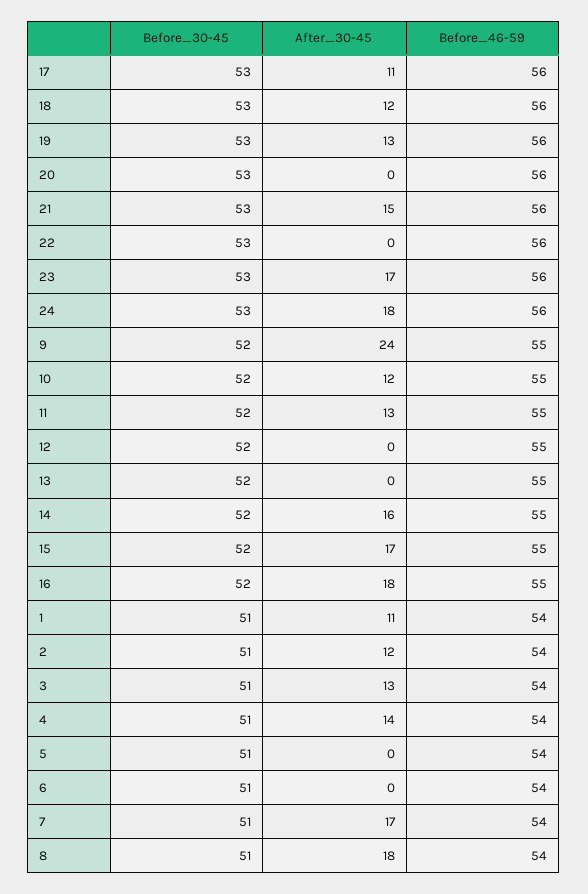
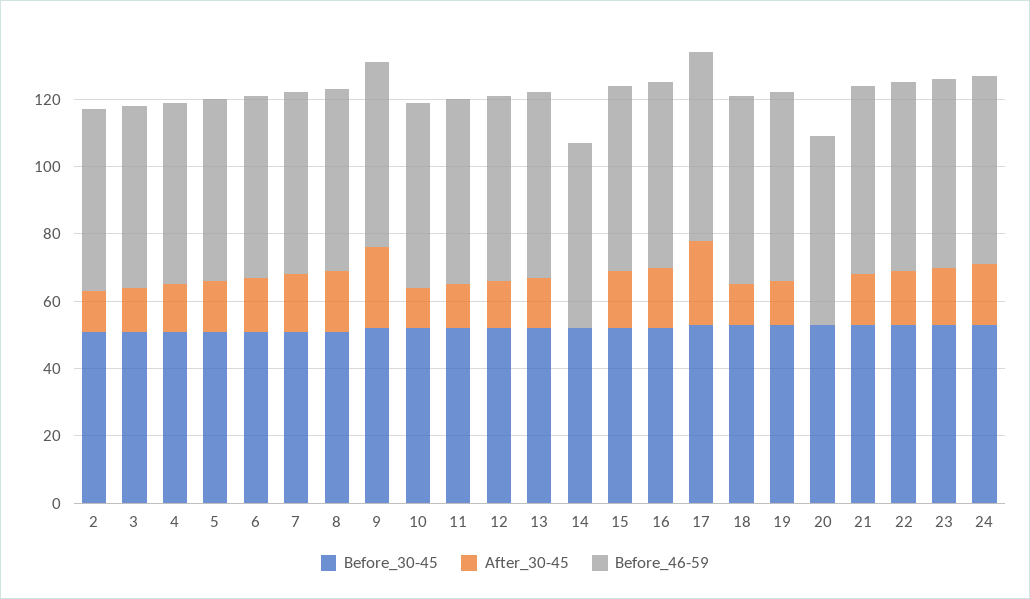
  {
    "Before_30-45": {
      "17": 53,
      "18": 53,
      "19": 53,
      "20": 53,
      "21": 53,
      "22": 53,
      "23": 53,
      "24": 53,
      "9": 52,
      "10": 52,
      "11": 52,
      "12": 52,
      "13": 52,
      "14": 52,
      "15": 52,
      "16": 52,
-     "1": 51,
      "2": 51,
      "3": 51,
      "4": 51,
      "5": 51,
      "6": 51,
      "7": 51,
      "8": 51
    },
    "After_30-45": {
-     "17": 11,
+     "17": 25,
      "18": 12,
      "19": 13,
      "20": 0,
      "21": 15,
-     "22": 0,
+     "22": 15,
      "23": 17,
      "24": 18,
      "9": 24,
      "10": 12,
      "11": 13,
-     "12": 0,
+     "12": 15,
-     "13": 0,
+     "13": 15,
-     "14": 16,
+     "14": 0,
      "15": 17,
      "16": 18,
-     "1": 11,
      "2": 12,
      "3": 13,
      "4": 14,
-     "5": 0,
+     "5": 15,
-     "6": 0,
+     "6": 15,
      "7": 17,
      "8": 18
    },
    "Before_46-59": {
      "17": 56,
      "18": 56,
      "19": 56,
      "20": 56,
      "21": 56,
      "22": 56,
      "23": 56,
      "24": 56,
      "9": 55,
      "10": 55,
      "11": 55,
      "12": 55,
      "13": 55,
      "14": 55,
      "15": 55,
      "16": 55,
-     "1": 54,
      "2": 54,
      "3": 54,
      "4": 54,
      "5": 54,
      "6": 54,
      "7": 54,
      "8": 54
    }
  }

